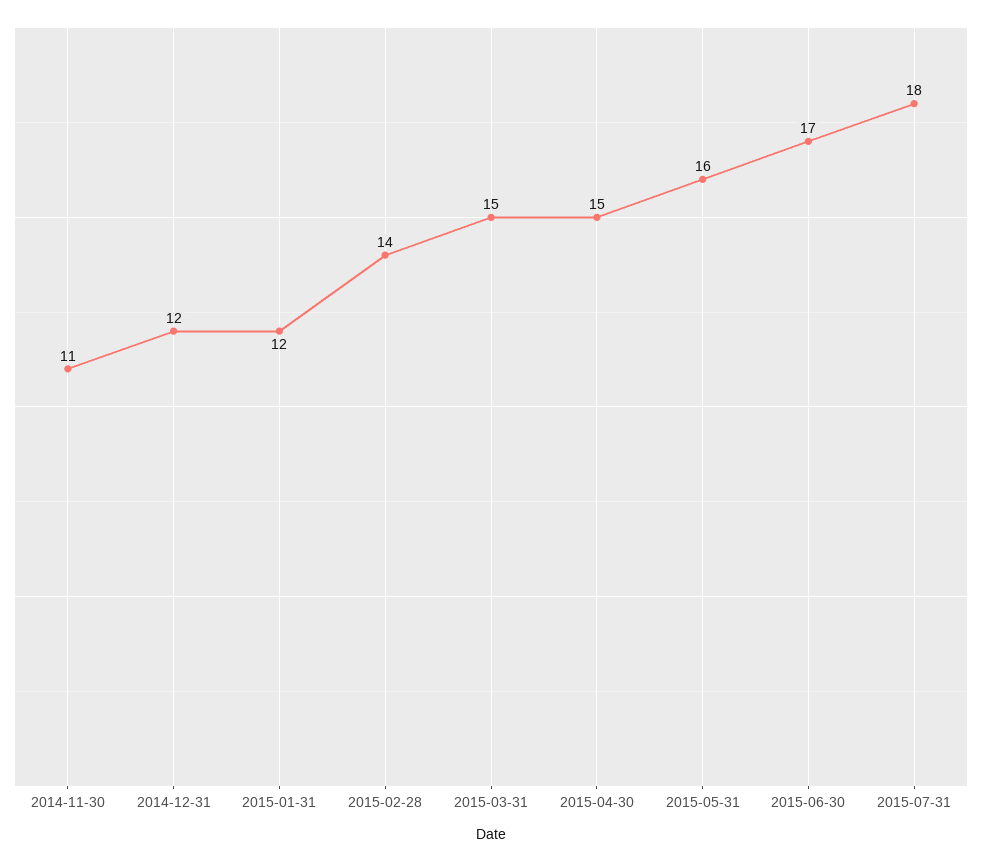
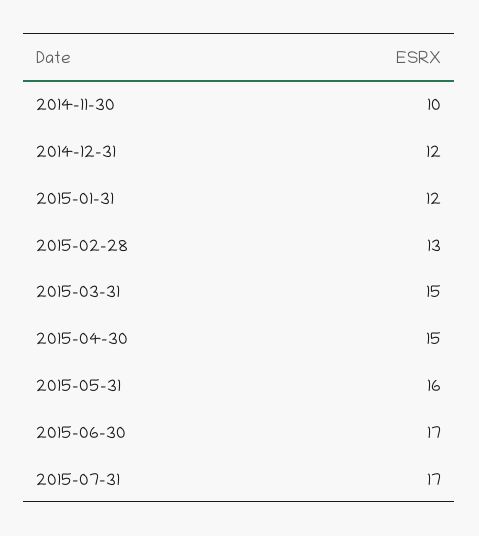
  {
-   "2014-11-30": 11,
+   "2014-11-30": 10,
    "2014-12-31": 12,
    "2015-01-31": 12,
-   "2015-02-28": 14,
+   "2015-02-28": 13,
    "2015-03-31": 15,
    "2015-04-30": 15,
    "2015-05-31": 16,
    "2015-06-30": 17,
-   "2015-07-31": 18
+   "2015-07-31": 17
  }

